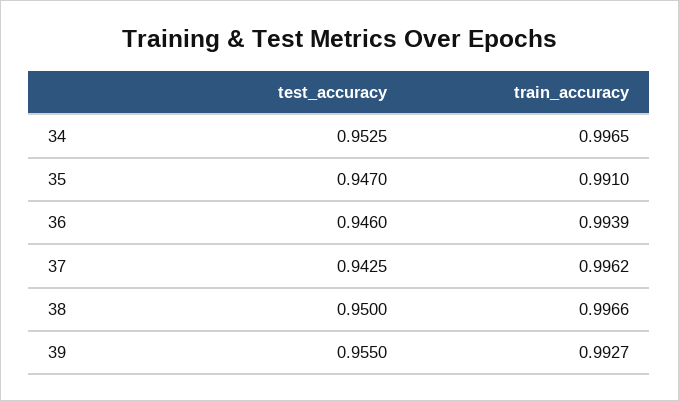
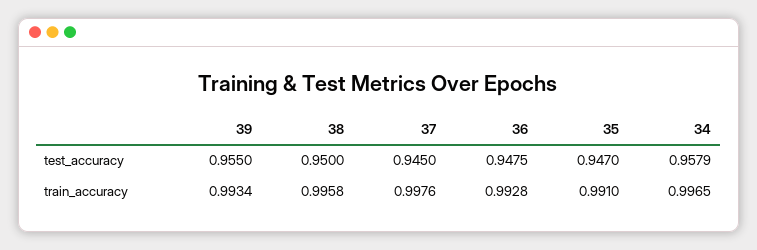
  {
    "test_accuracy": {
-     "34": 0.9525,
+     "34": 0.9579,
      "35": 0.947,
-     "36": 0.946,
+     "36": 0.9475,
-     "37": 0.9425,
+     "37": 0.945,
      "38": 0.95,
      "39": 0.955
    },
    "train_accuracy": {
      "34": 0.9965,
      "35": 0.991,
-     "36": 0.9939,
+     "36": 0.9928,
-     "37": 0.9962,
+     "37": 0.9976,
-     "38": 0.9966,
+     "38": 0.9958,
-     "39": 0.9927
+     "39": 0.9934
    }
  }

